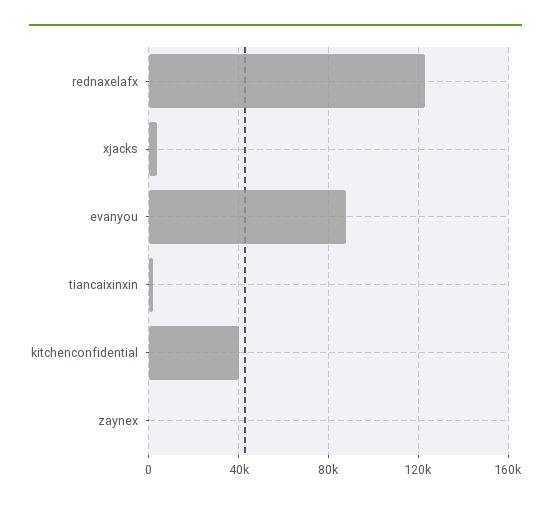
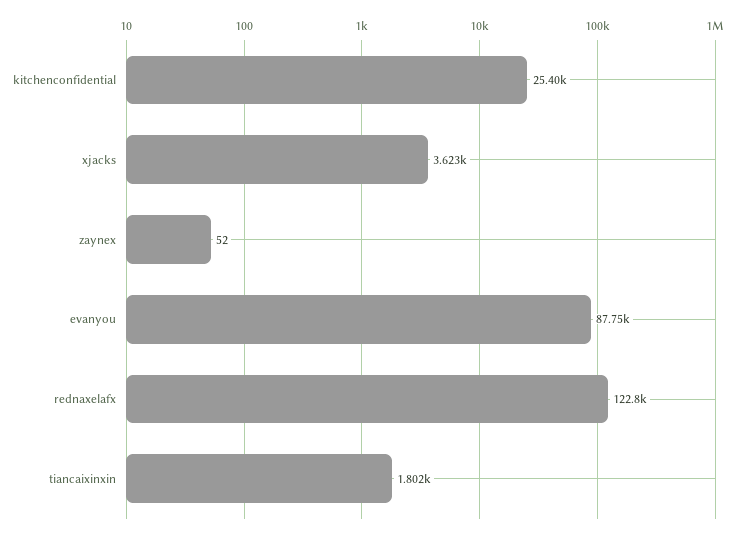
  {
    "rednaxelafx": 122800,
    "xjacks": 3623,
    "evanyou": 87750,
    "tiancaixinxin": 1802,
-   "kitchenconfidential": 40000,
+   "kitchenconfidential": 25400,
    "zaynex": 52
  }

